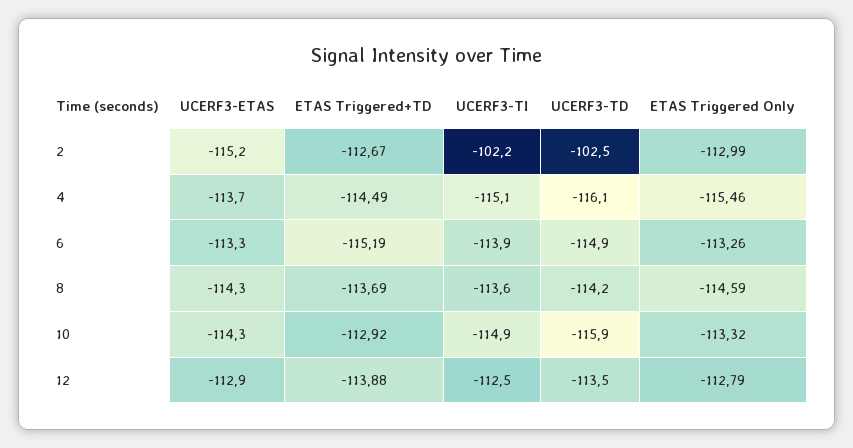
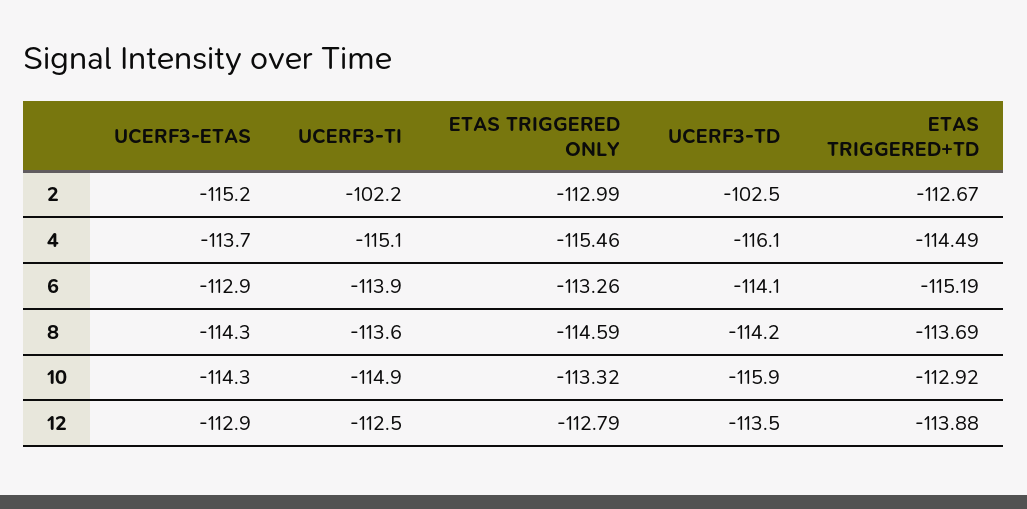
  {
    "UCERF3-ETAS": {
      "2": -115.2,
      "4": -113.7,
-     "6": -113.3,
+     "6": -112.9,
      "8": -114.3,
      "10": -114.3,
      "12": -112.9
    },
    "ETAS Triggered+TD": {
      "2": -112.67,
      "4": -114.49,
      "6": -115.19,
      "8": -113.69,
      "10": -112.92,
      "12": -113.88
    },
    "UCERF3-TI": {
      "2": -102.2,
      "4": -115.1,
      "6": -113.9,
      "8": -113.6,
      "10": -114.9,
      "12": -112.5
    },
    "UCERF3-TD": {
      "2": -102.5,
      "4": -116.1,
-     "6": -114.9,
+     "6": -114.1,
      "8": -114.2,
      "10": -115.9,
      "12": -113.5
    },
    "ETAS Triggered Only": {
      "2": -112.99,
      "4": -115.46,
      "6": -113.26,
      "8": -114.59,
      "10": -113.32,
      "12": -112.79
    }
  }

